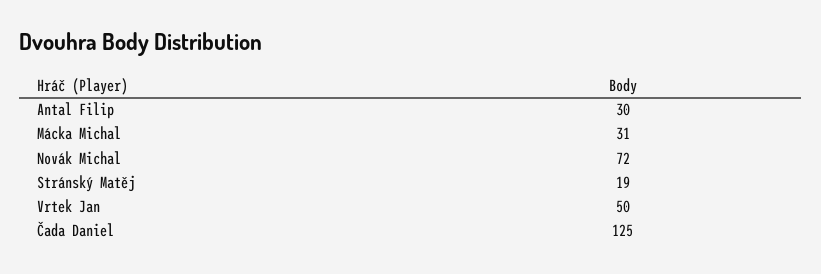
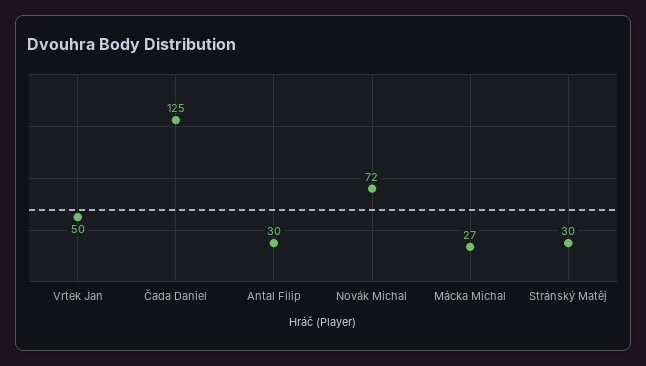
  {
    "Antal Filip": 30,
-   "Mácka Michal": 31,
+   "Mácka Michal": 27,
    "Novák Michal": 72,
-   "Stránský Matěj": 19,
+   "Stránský Matěj": 30,
    "Vrtek Jan": 50,
    "Čada Daniel": 125
  }

